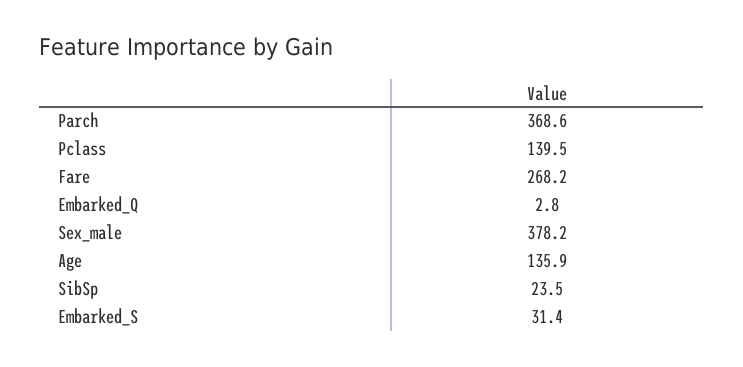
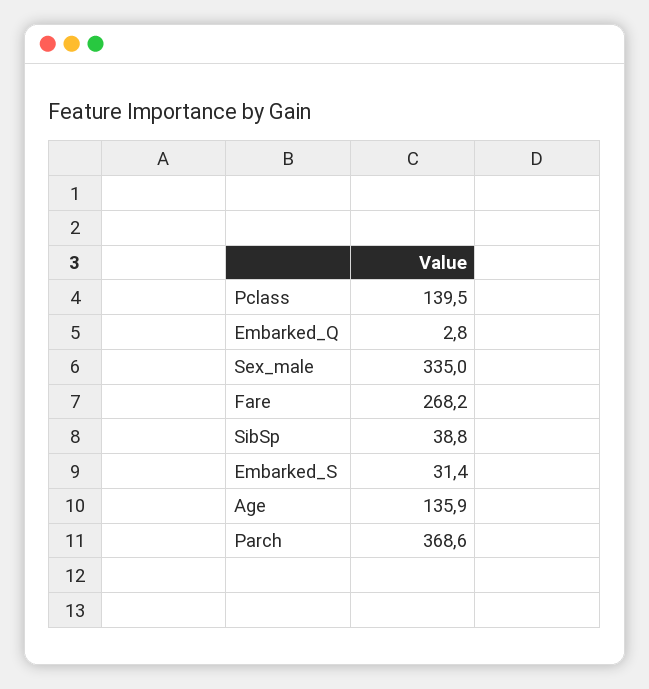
  {
    "Parch": 368.6,
    "Pclass": 139.5,
    "Fare": 268.2,
    "Embarked_Q": 2.8,
-   "Sex_male": 378.2,
+   "Sex_male": 335,
    "Age": 135.9,
-   "SibSp": 23.5,
+   "SibSp": 38.8,
    "Embarked_S": 31.4
  }

